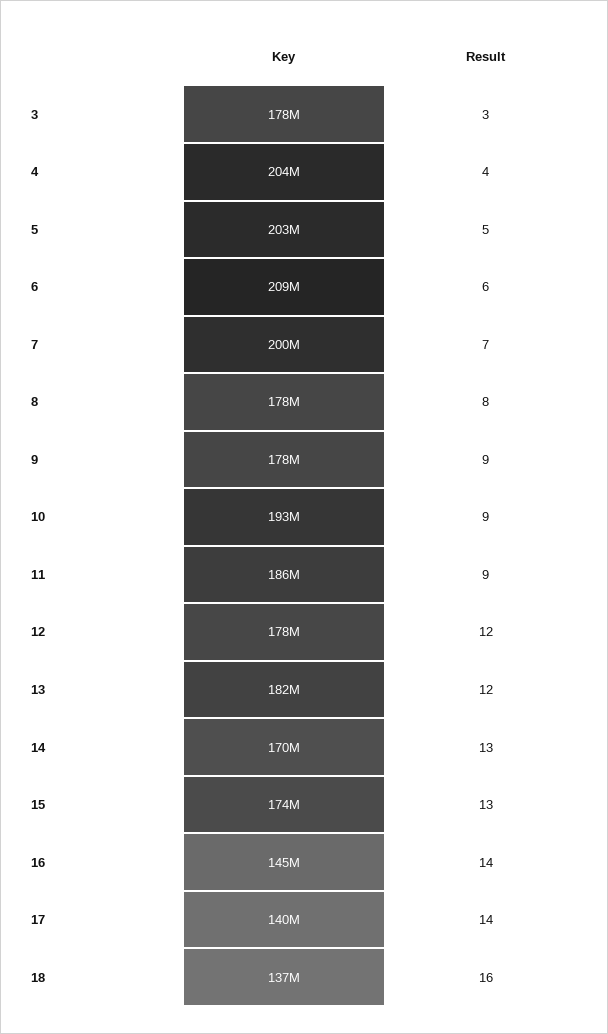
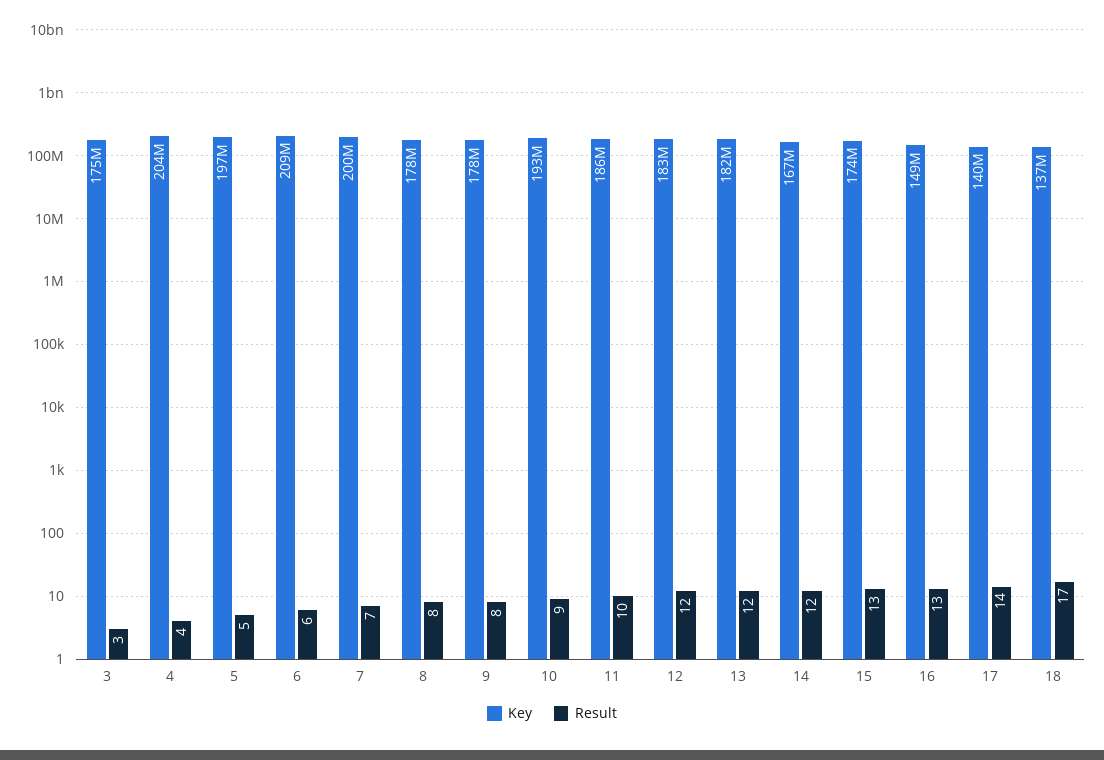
  {
    "Key": {
-     "3": 178000000,
+     "3": 175000000,
      "4": 204000000,
-     "5": 203000000,
+     "5": 197000000,
      "6": 209000000,
      "7": 200000000,
      "8": 178000000,
      "9": 178000000,
      "10": 193000000,
      "11": 186000000,
-     "12": 178000000,
+     "12": 183000000,
      "13": 182000000,
-     "14": 170000000,
+     "14": 167000000,
      "15": 174000000,
-     "16": 145000000,
+     "16": 149000000,
      "17": 140000000,
      "18": 137000000
    },
    "Result": {
      "3": 3,
      "4": 4,
      "5": 5,
      "6": 6,
      "7": 7,
      "8": 8,
-     "9": 9,
+     "9": 8,
      "10": 9,
-     "11": 9,
+     "11": 10,
      "12": 12,
      "13": 12,
-     "14": 13,
+     "14": 12,
      "15": 13,
-     "16": 14,
+     "16": 13,
      "17": 14,
-     "18": 16
+     "18": 17
    }
  }

